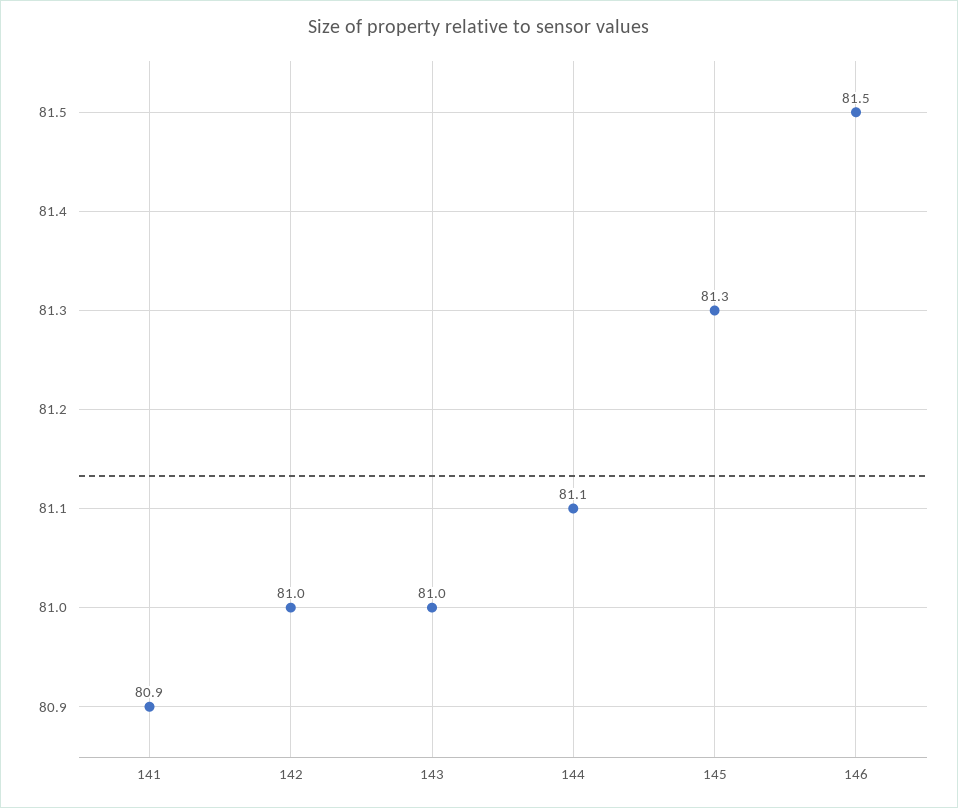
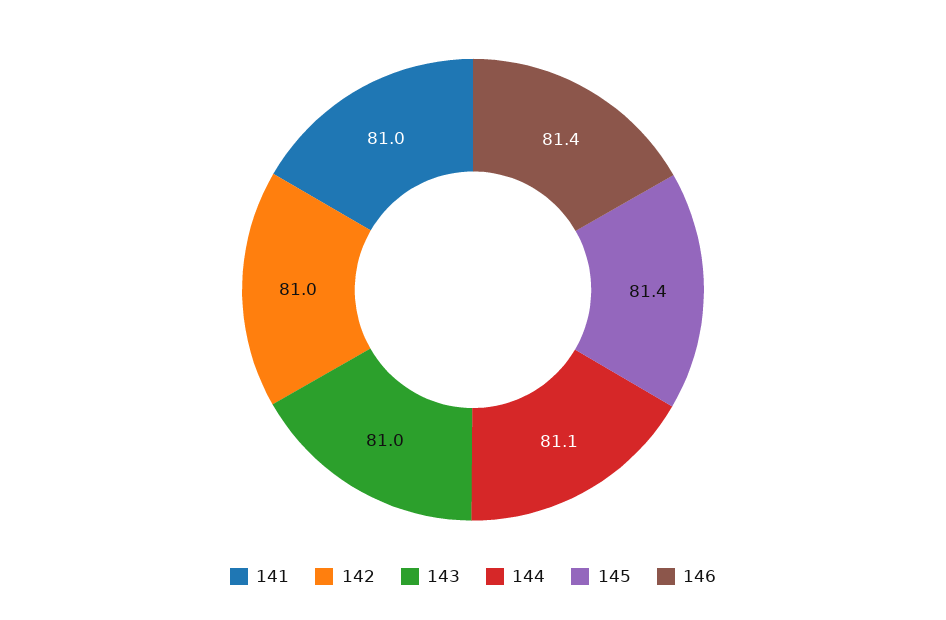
  {
-   "141": 80.9,
+   "141": 81,
    "142": 81,
    "143": 81,
    "144": 81.1,
-   "145": 81.3,
+   "145": 81.4,
-   "146": 81.5
+   "146": 81.4
  }

